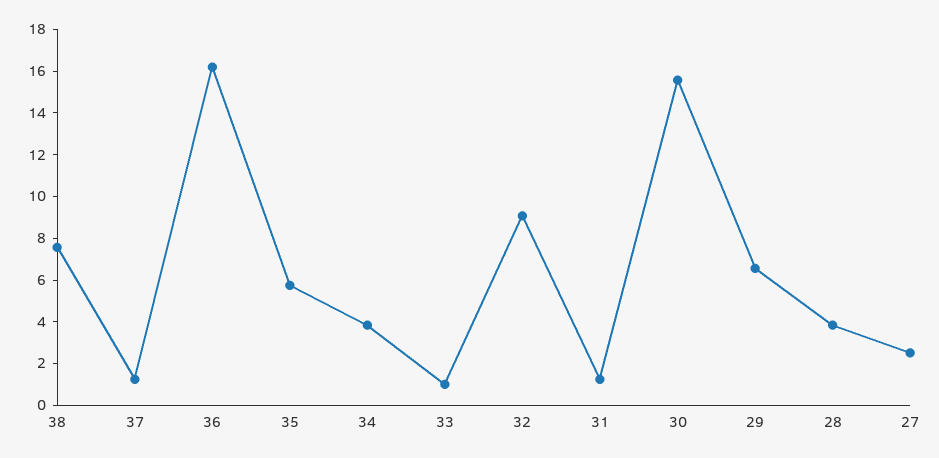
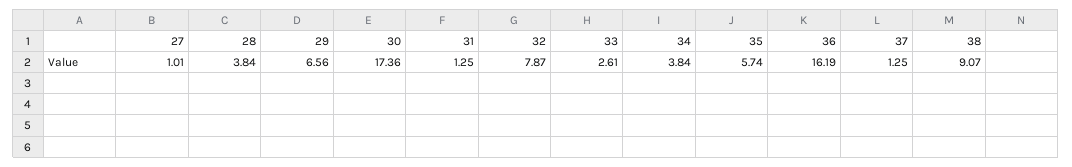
  {
-   "38": 7.5,
+   "38": 9.07,
    "37": 1.25,
    "36": 16.19,
    "35": 5.74,
    "34": 3.84,
-   "33": 1,
+   "33": 2.61,
-   "32": 9,
+   "32": 7.87,
    "31": 1.25,
-   "30": 15.5,
+   "30": 17.36,
    "29": 6.56,
    "28": 3.84,
-   "27": 2.5
+   "27": 1.01
  }

